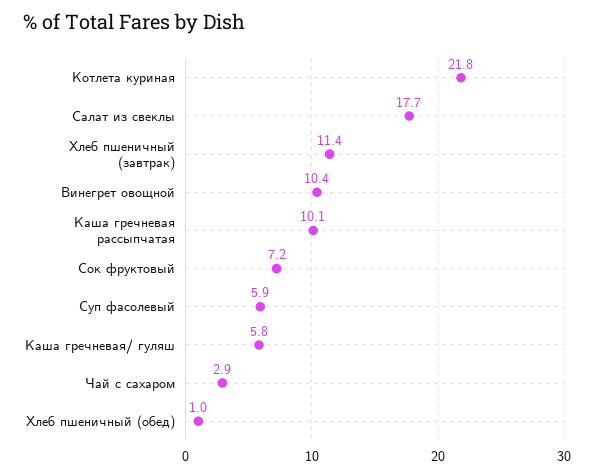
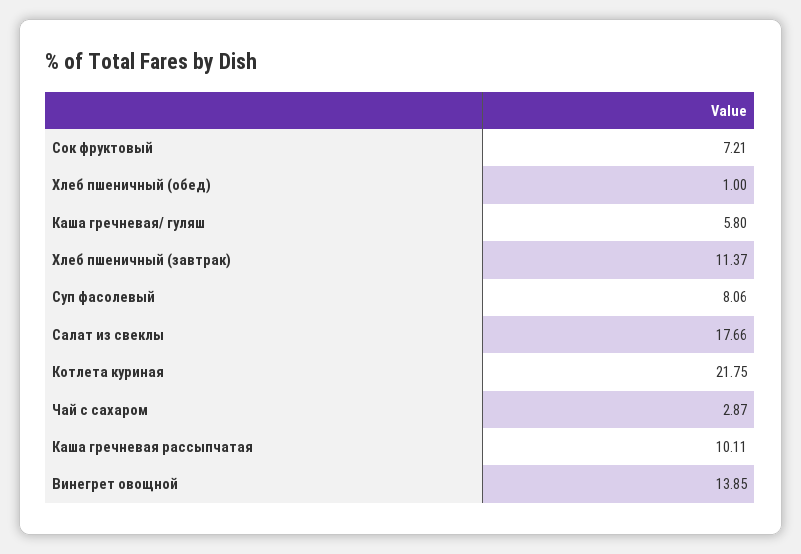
  {
    "Котлета куриная": 21.75,
    "Салат из свеклы": 17.66,
    "Хлеб пшеничный (завтрак)": 11.37,
-   "Винегрет овощной": 10.4,
+   "Винегрет овощной": 13.85,
    "Каша гречневая рассыпчатая": 10.11,
    "Сок фруктовый": 7.21,
-   "Суп фасолевый": 5.9,
+   "Суп фасолевый": 8.06,
    "Каша гречневая/ гуляш": 5.8,
    "Чай с сахаром": 2.87,
    "Хлеб пшеничный (обед)": 1
  }

